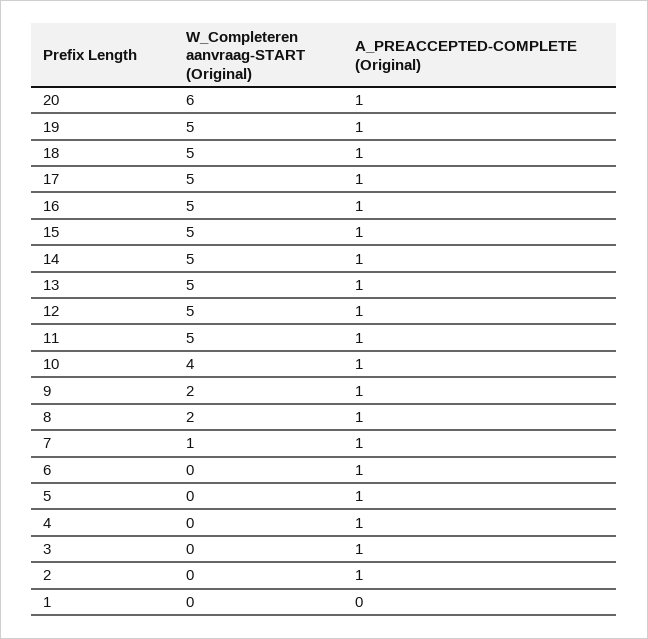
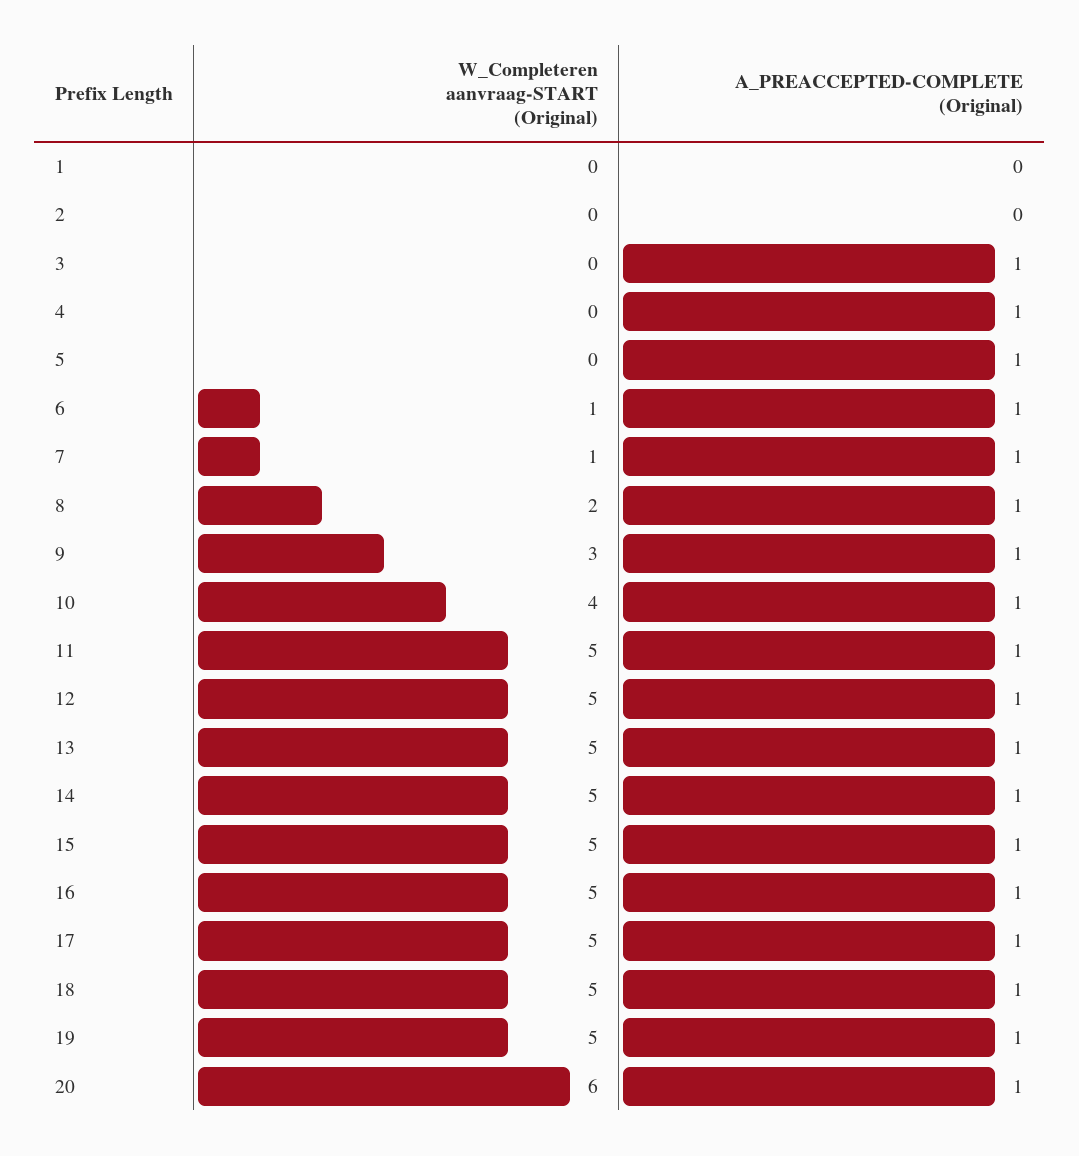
  {
    "W_Completeren aanvraag-START (Original)": {
      "20": 6,
      "19": 5,
      "18": 5,
      "17": 5,
      "16": 5,
      "15": 5,
      "14": 5,
      "13": 5,
      "12": 5,
      "11": 5,
      "10": 4,
-     "9": 2,
+     "9": 3,
      "8": 2,
      "7": 1,
-     "6": 0,
+     "6": 1,
      "5": 0,
      "4": 0,
      "3": 0,
      "2": 0,
      "1": 0
    },
    "A_PREACCEPTED-COMPLETE (Original)": {
      "20": 1,
      "19": 1,
      "18": 1,
      "17": 1,
      "16": 1,
      "15": 1,
      "14": 1,
      "13": 1,
      "12": 1,
      "11": 1,
      "10": 1,
      "9": 1,
      "8": 1,
      "7": 1,
      "6": 1,
      "5": 1,
      "4": 1,
      "3": 1,
-     "2": 1,
+     "2": 0,
      "1": 0
    }
  }

